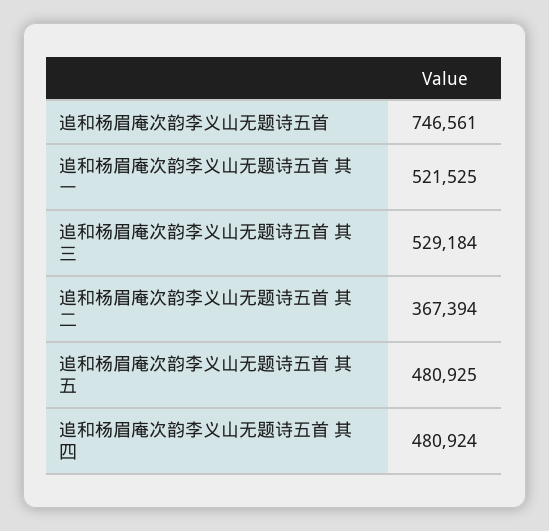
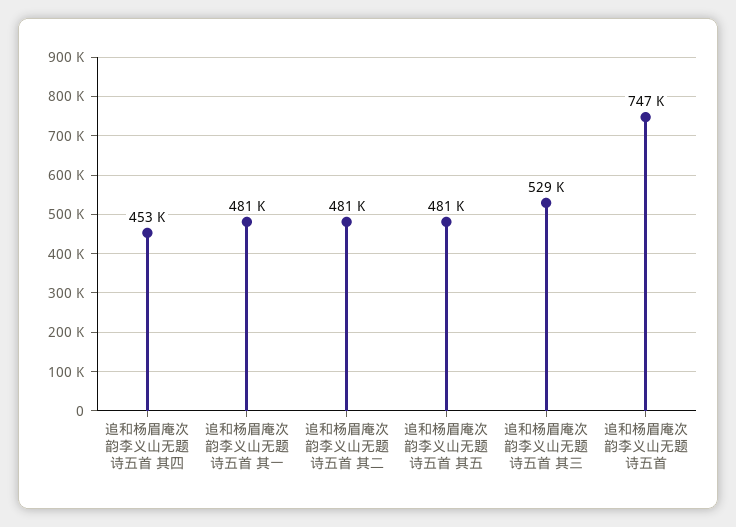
  {
    "追和杨眉庵次韵李义山无题诗五首": 746561,
-   "追和杨眉庵次韵李义山无题诗五首 其一": 521525,
+   "追和杨眉庵次韵李义山无题诗五首 其一": 481000,
    "追和杨眉庵次韵李义山无题诗五首 其三": 529184,
-   "追和杨眉庵次韵李义山无题诗五首 其二": 367394,
+   "追和杨眉庵次韵李义山无题诗五首 其二": 481000,
    "追和杨眉庵次韵李义山无题诗五首 其五": 480925,
-   "追和杨眉庵次韵李义山无题诗五首 其四": 480924
+   "追和杨眉庵次韵李义山无题诗五首 其四": 453000
  }

